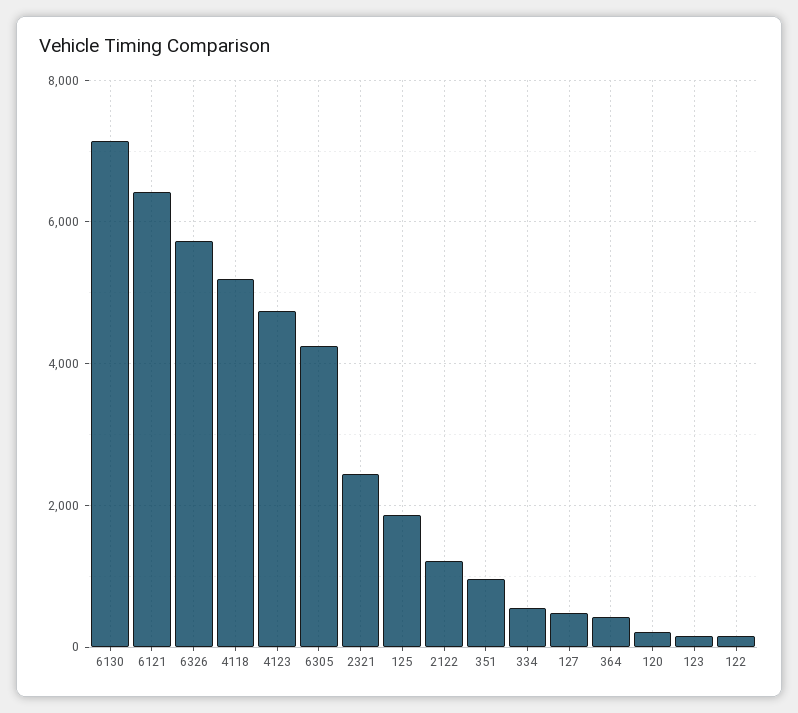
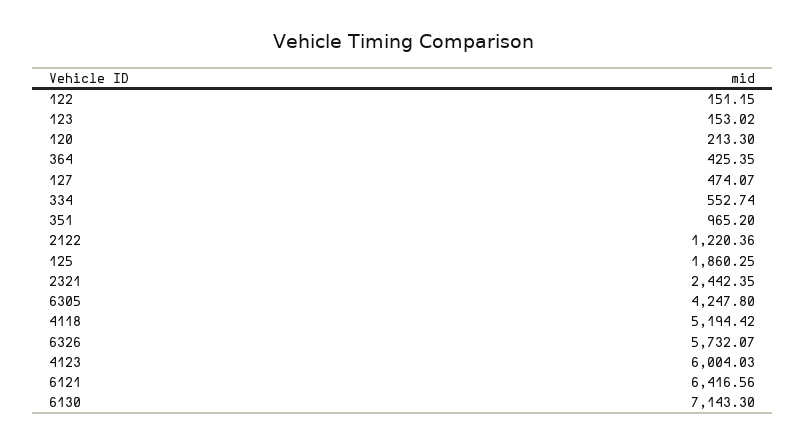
  {
    "6130": 7143.3,
    "6121": 6416.56,
    "6326": 5732.07,
    "4118": 5194.42,
-   "4123": 4800,
+   "4123": 6004.03,
    "6305": 4247.8,
    "2321": 2442.35,
    "125": 1860.25,
    "2122": 1220.36,
    "351": 965.2,
    "334": 552.74,
    "127": 474.07,
    "364": 425.35,
    "120": 213.3,
    "123": 153.02,
    "122": 151.15
  }

